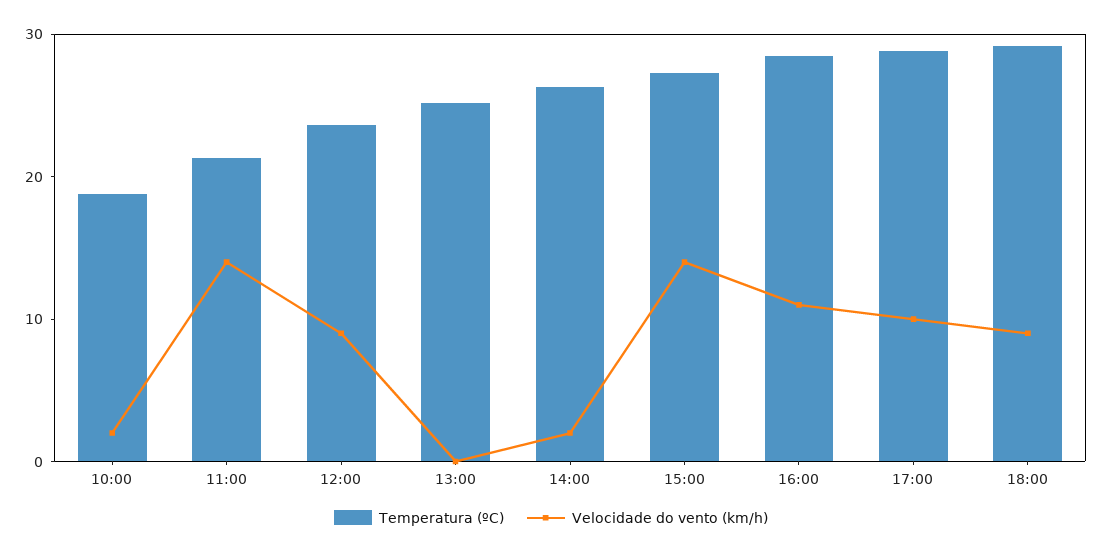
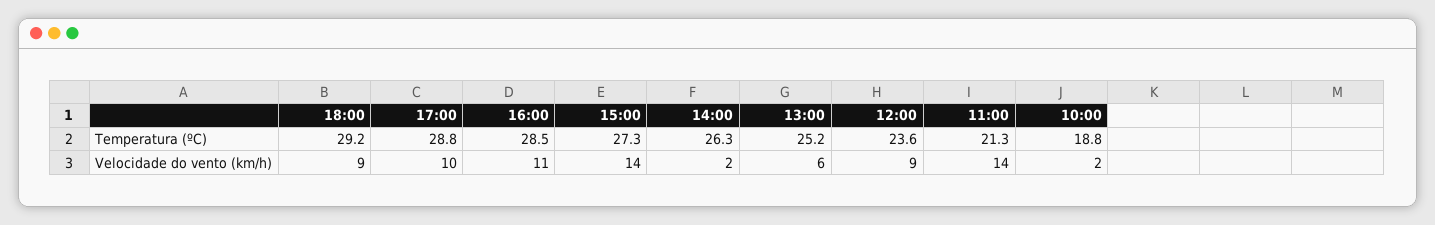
  {
    "Temperatura (ºC)": {
      "10:00": 18.8,
      "11:00": 21.3,
      "12:00": 23.6,
      "13:00": 25.2,
      "14:00": 26.3,
      "15:00": 27.3,
      "16:00": 28.5,
      "17:00": 28.8,
      "18:00": 29.2
    },
    "Velocidade do vento (km/h)": {
      "10:00": 2,
      "11:00": 14,
      "12:00": 9,
-     "13:00": 0,
+     "13:00": 6,
      "14:00": 2,
      "15:00": 14,
      "16:00": 11,
      "17:00": 10,
      "18:00": 9
    }
  }

